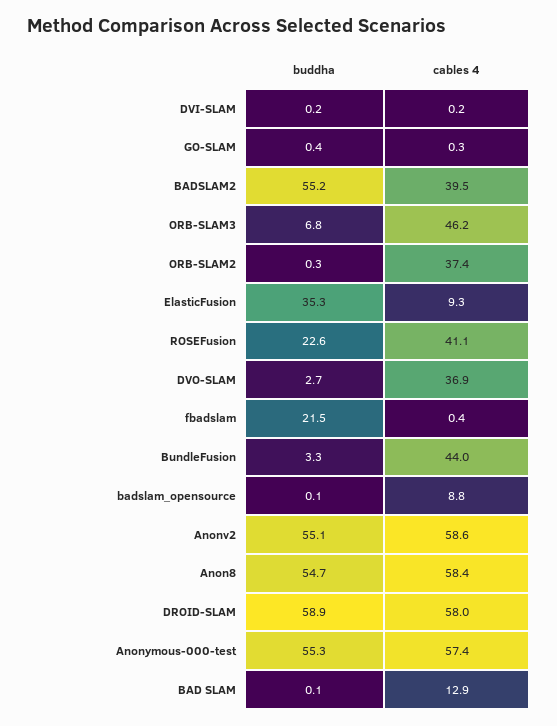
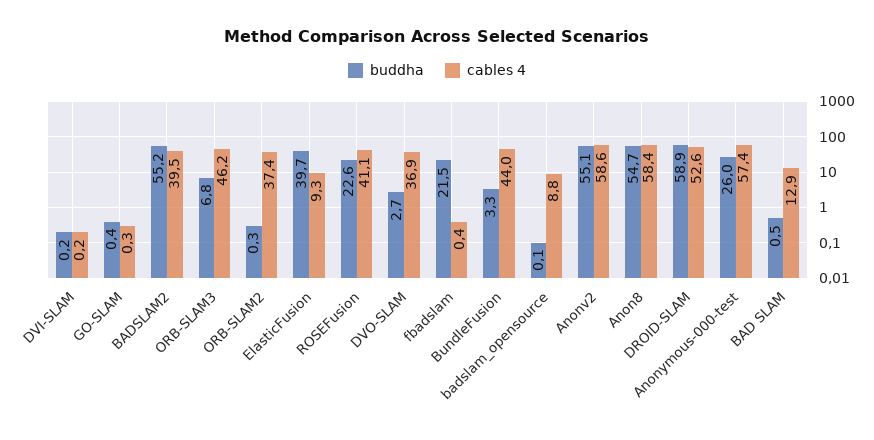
  {
    "buddha": {
      "DVI-SLAM": 0.2,
      "GO-SLAM": 0.4,
      "BADSLAM2": 55.2,
      "ORB-SLAM3": 6.8,
      "ORB-SLAM2": 0.3,
-     "ElasticFusion": 35.3,
+     "ElasticFusion": 39.7,
      "ROSEFusion": 22.6,
      "DVO-SLAM": 2.7,
      "fbadslam": 21.5,
      "BundleFusion": 3.3,
      "badslam_opensource": 0.1,
      "Anonv2": 55.1,
      "Anon8": 54.7,
      "DROID-SLAM": 58.9,
-     "Anonymous-000-test": 55.3,
+     "Anonymous-000-test": 26,
-     "BAD SLAM": 0.1
+     "BAD SLAM": 0.5
    },
    "cables 4": {
      "DVI-SLAM": 0.2,
      "GO-SLAM": 0.3,
      "BADSLAM2": 39.5,
      "ORB-SLAM3": 46.2,
      "ORB-SLAM2": 37.4,
      "ElasticFusion": 9.3,
      "ROSEFusion": 41.1,
      "DVO-SLAM": 36.9,
      "fbadslam": 0.4,
      "BundleFusion": 44,
      "badslam_opensource": 8.8,
      "Anonv2": 58.6,
      "Anon8": 58.4,
-     "DROID-SLAM": 58,
+     "DROID-SLAM": 52.6,
      "Anonymous-000-test": 57.4,
      "BAD SLAM": 12.9
    }
  }

